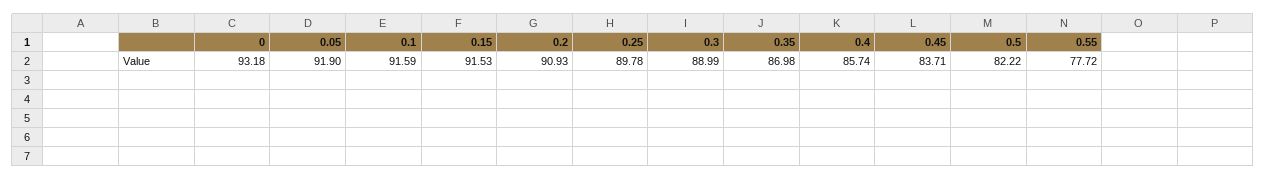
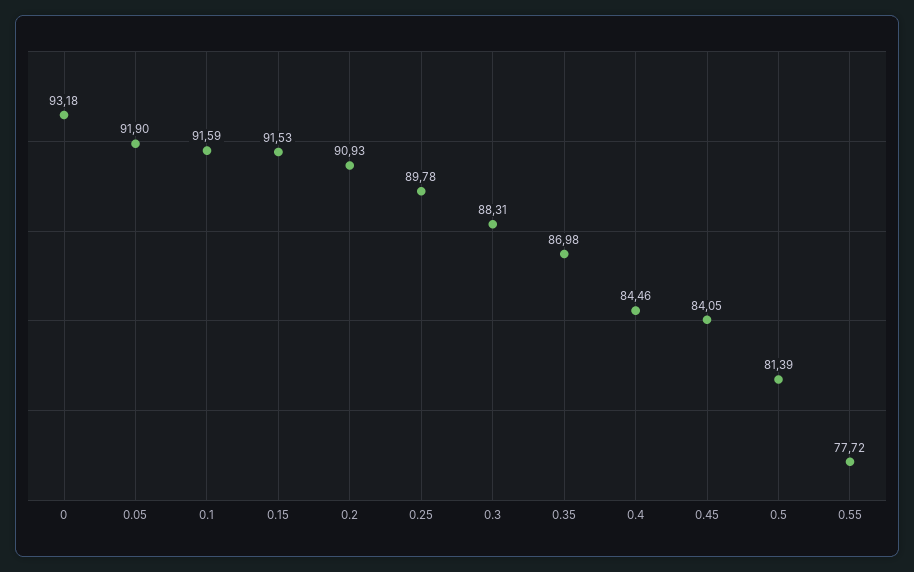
  {
    "0": 93.18,
    "0.05": 91.9,
    "0.1": 91.59,
    "0.15": 91.53,
    "0.2": 90.93,
    "0.25": 89.78,
-   "0.3": 88.99,
+   "0.3": 88.31,
    "0.35": 86.98,
-   "0.4": 85.74,
+   "0.4": 84.46,
-   "0.45": 83.71,
+   "0.45": 84.05,
-   "0.5": 82.22,
+   "0.5": 81.39,
    "0.55": 77.72
  }

